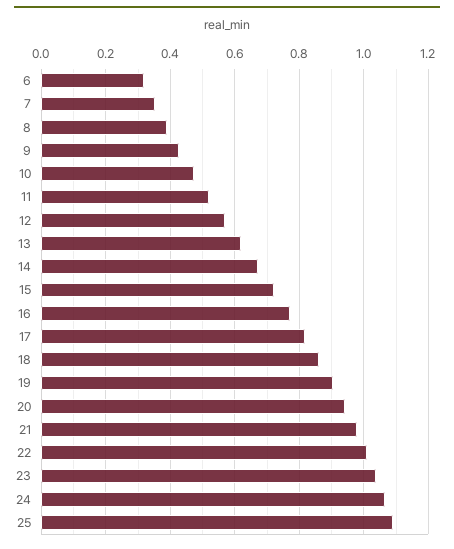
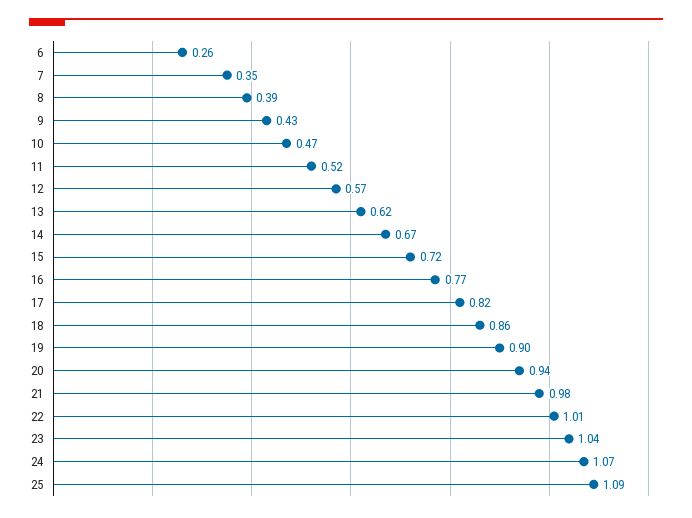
  {
-   "6": 0.32,
+   "6": 0.26,
    "7": 0.35,
    "8": 0.39,
    "9": 0.43,
    "10": 0.47,
    "11": 0.52,
    "12": 0.57,
    "13": 0.62,
    "14": 0.67,
    "15": 0.72,
    "16": 0.77,
    "17": 0.82,
    "18": 0.86,
    "19": 0.9,
    "20": 0.94,
    "21": 0.98,
    "22": 1.01,
    "23": 1.04,
    "24": 1.07,
    "25": 1.09
  }

